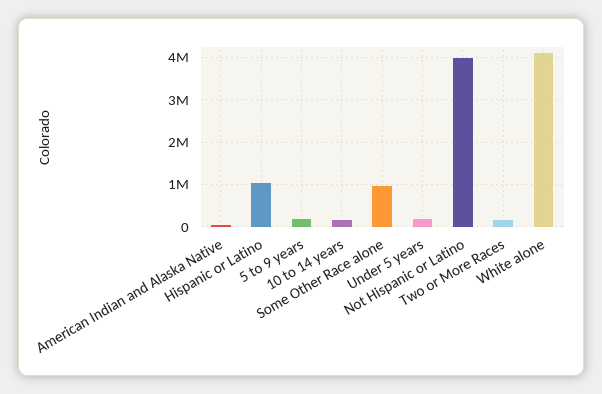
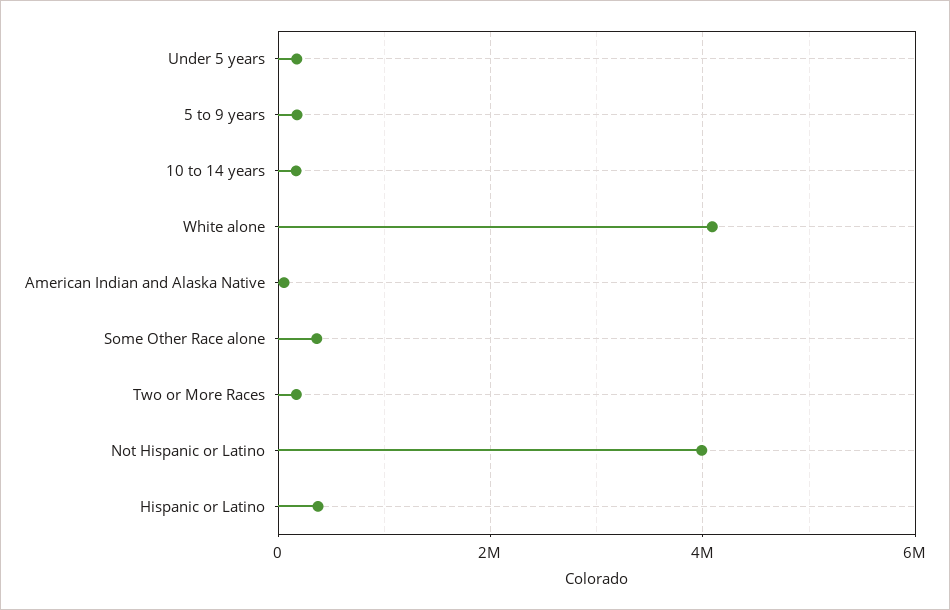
  {
    "American Indian and Alaska Native": 0,
-   "Hispanic or Latino": 1000000,
+   "Hispanic or Latino": 400000,
    "5 to 9 years": 200000,
    "10 to 14 years": 200000,
-   "Some Other Race alone": 1000000,
+   "Some Other Race alone": 400000,
    "Under 5 years": 200000,
    "Not Hispanic or Latino": 4000000,
    "Two or More Races": 200000,
    "White alone": 4000000
  }

